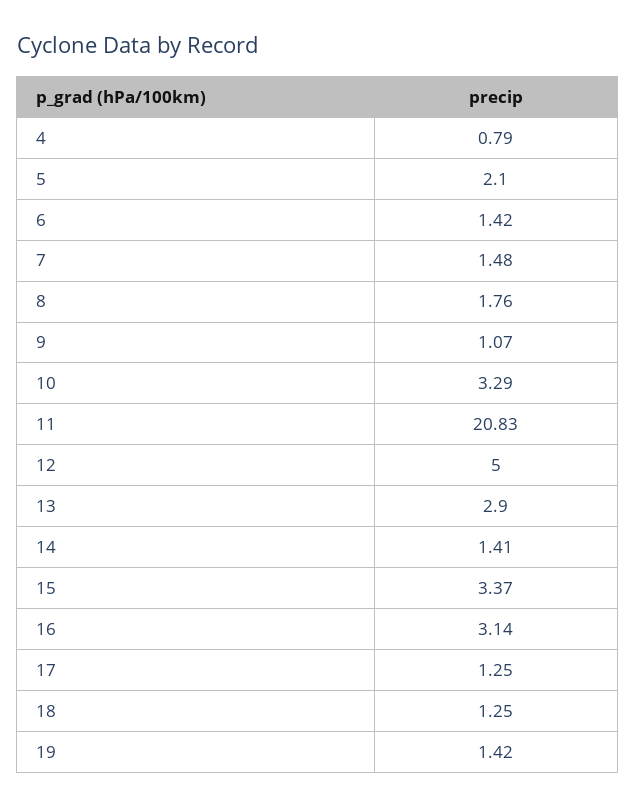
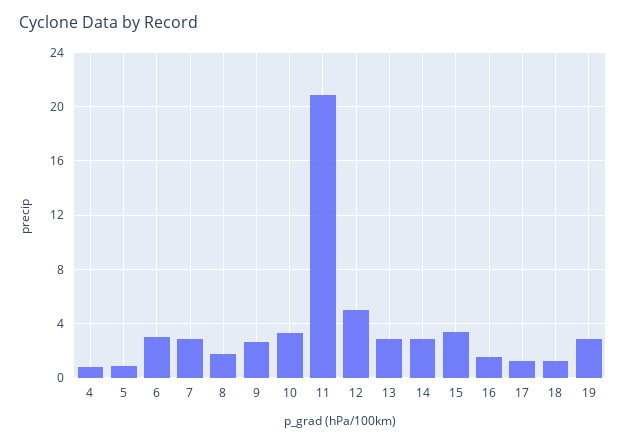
  {
    "4": 0.79,
-   "5": 2.1,
+   "5": 1,
-   "6": 1.42,
+   "6": 3,
-   "7": 1.48,
+   "7": 3,
    "8": 1.76,
-   "9": 1.07,
+   "9": 2.5,
    "10": 3.29,
    "11": 20.83,
    "12": 5,
    "13": 2.9,
-   "14": 1.41,
+   "14": 3,
    "15": 3.37,
-   "16": 3.14,
+   "16": 1.5,
    "17": 1.25,
    "18": 1.25,
-   "19": 1.42
+   "19": 3
  }

